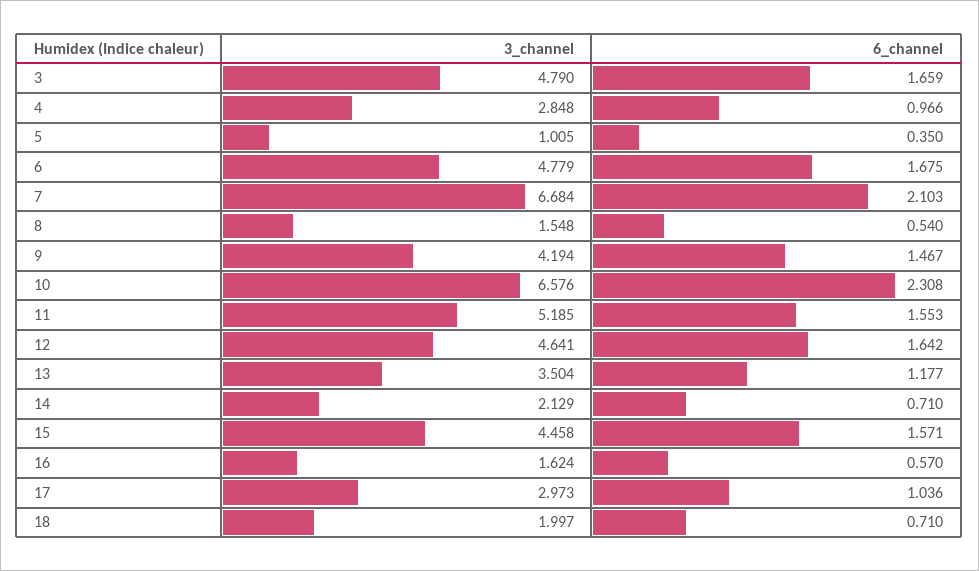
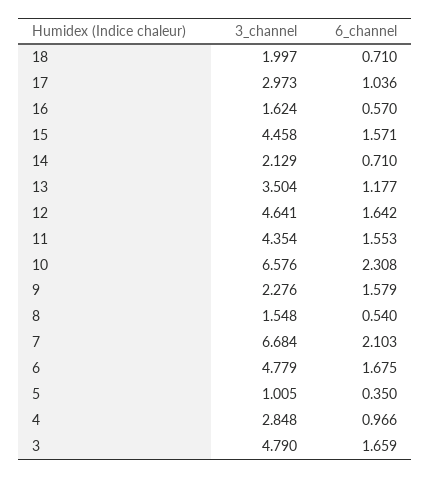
  {
    "3_channel": {
      "3": 4.79,
      "4": 2.848,
      "5": 1.005,
      "6": 4.779,
      "7": 6.684,
      "8": 1.548,
-     "9": 4.194,
+     "9": 2.276,
      "10": 6.576,
-     "11": 5.185,
+     "11": 4.354,
      "12": 4.641,
      "13": 3.504,
      "14": 2.129,
      "15": 4.458,
      "16": 1.624,
      "17": 2.973,
      "18": 1.997
    },
    "6_channel": {
      "3": 1.659,
      "4": 0.966,
      "5": 0.35,
      "6": 1.675,
      "7": 2.103,
      "8": 0.54,
-     "9": 1.467,
+     "9": 1.579,
      "10": 2.308,
      "11": 1.553,
      "12": 1.642,
      "13": 1.177,
      "14": 0.71,
      "15": 1.571,
      "16": 0.57,
      "17": 1.036,
      "18": 0.71
    }
  }

